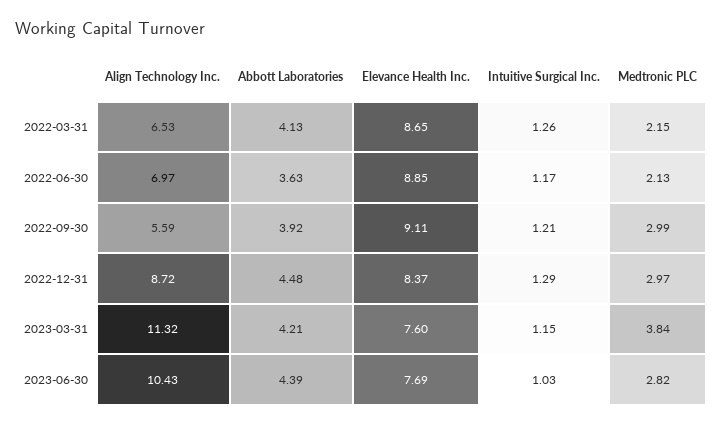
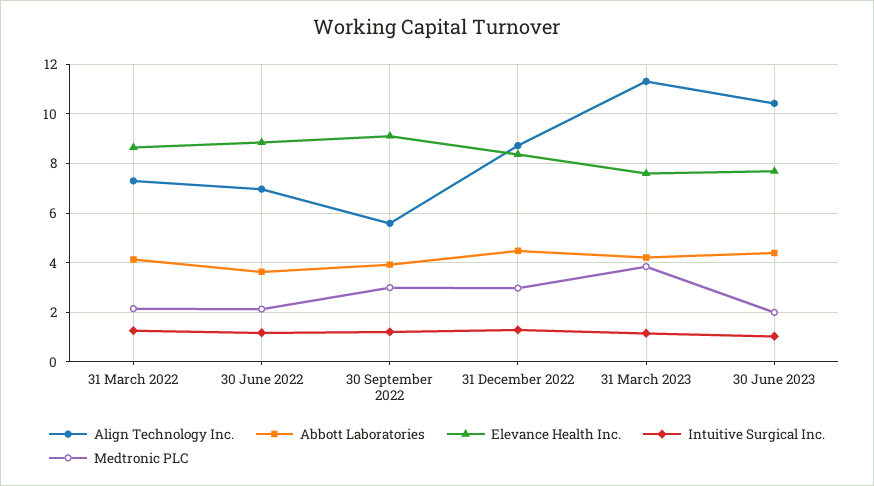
  {
    "Align Technology Inc.": {
-     "2022-03-31": 6.53,
+     "2022-03-31": 7.25,
      "2022-06-30": 6.97,
      "2022-09-30": 5.59,
      "2022-12-31": 8.72,
      "2023-03-31": 11.32,
      "2023-06-30": 10.43
    },
    "Abbott Laboratories": {
      "2022-03-31": 4.13,
      "2022-06-30": 3.63,
      "2022-09-30": 3.92,
      "2022-12-31": 4.48,
      "2023-03-31": 4.21,
      "2023-06-30": 4.39
    },
    "Elevance Health Inc.": {
      "2022-03-31": 8.65,
      "2022-06-30": 8.85,
      "2022-09-30": 9.11,
      "2022-12-31": 8.37,
      "2023-03-31": 7.6,
      "2023-06-30": 7.69
    },
    "Intuitive Surgical Inc.": {
      "2022-03-31": 1.26,
      "2022-06-30": 1.17,
      "2022-09-30": 1.21,
      "2022-12-31": 1.29,
      "2023-03-31": 1.15,
      "2023-06-30": 1.03
    },
    "Medtronic PLC": {
      "2022-03-31": 2.15,
      "2022-06-30": 2.13,
      "2022-09-30": 2.99,
      "2022-12-31": 2.97,
      "2023-03-31": 3.84,
-     "2023-06-30": 2.82
+     "2023-06-30": 2
    }
  }

